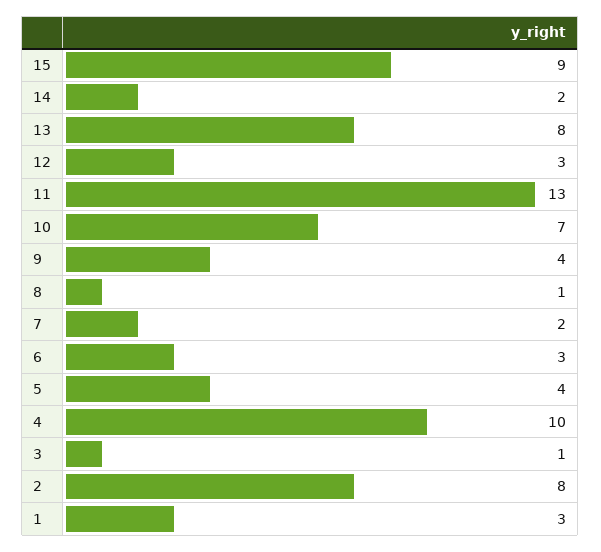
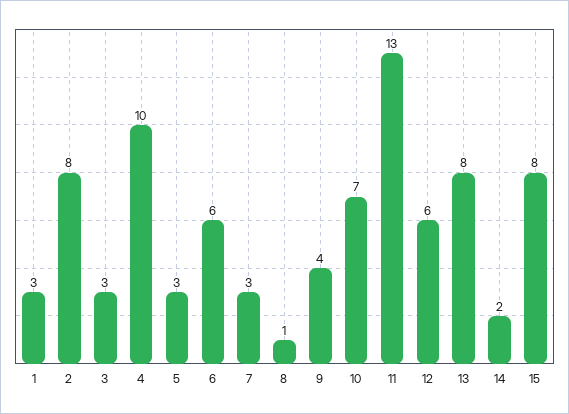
  {
-   "15": 9,
+   "15": 8,
    "14": 2,
    "13": 8,
-   "12": 3,
+   "12": 6,
    "11": 13,
    "10": 7,
    "9": 4,
    "8": 1,
-   "7": 2,
+   "7": 3,
-   "6": 3,
+   "6": 6,
-   "5": 4,
+   "5": 3,
    "4": 10,
-   "3": 1,
+   "3": 3,
    "2": 8,
    "1": 3
  }

